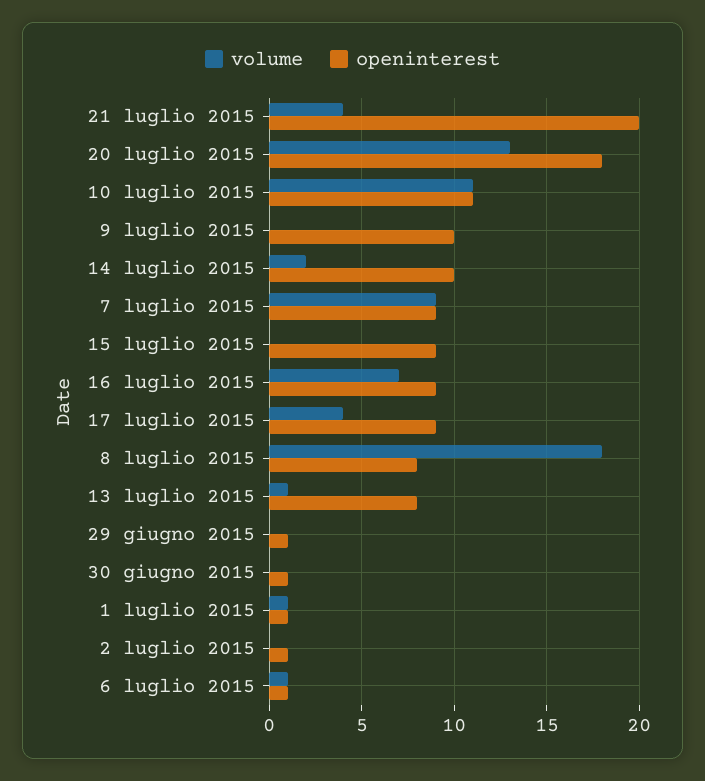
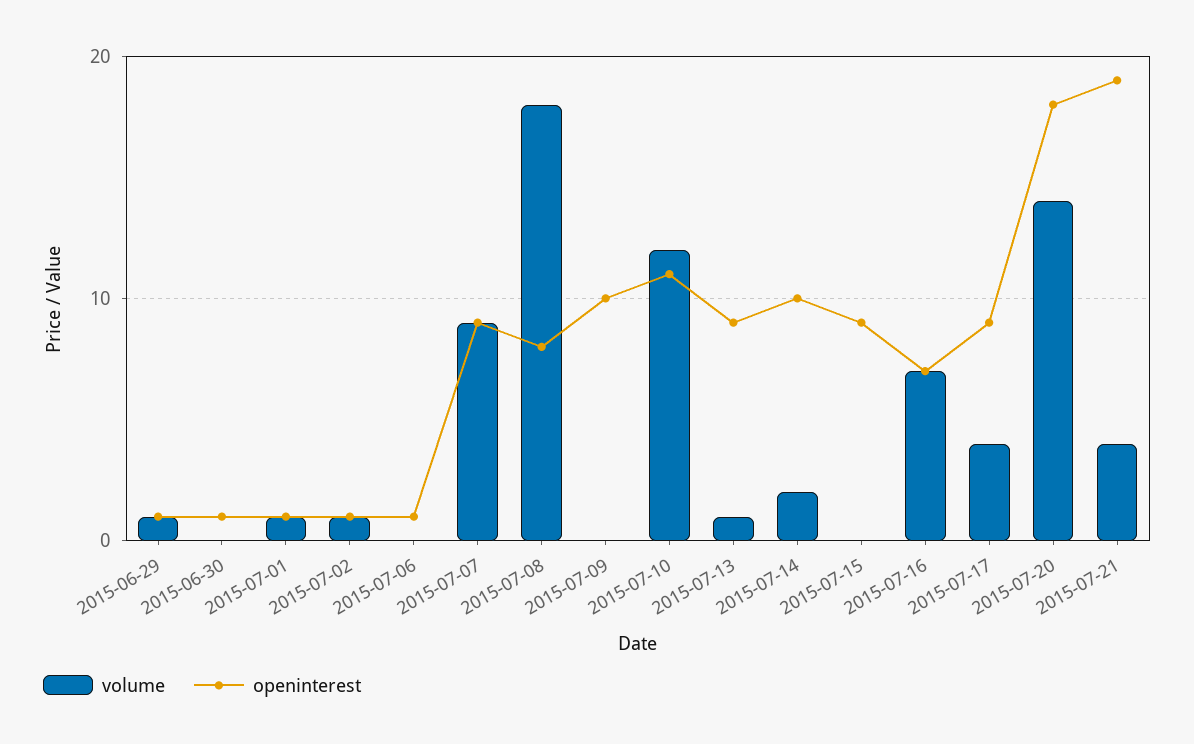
  {
    "volume": {
      "21 luglio 2015": 4,
-     "20 luglio 2015": 13,
+     "20 luglio 2015": 14,
-     "10 luglio 2015": 11,
+     "10 luglio 2015": 12,
      "9 luglio 2015": 0,
      "14 luglio 2015": 2,
      "7 luglio 2015": 9,
      "15 luglio 2015": 0,
      "16 luglio 2015": 7,
      "17 luglio 2015": 4,
      "8 luglio 2015": 18,
      "13 luglio 2015": 1,
-     "29 giugno 2015": 0,
+     "29 giugno 2015": 1,
      "30 giugno 2015": 0,
      "1 luglio 2015": 1,
-     "2 luglio 2015": 0,
+     "2 luglio 2015": 1,
-     "6 luglio 2015": 1
+     "6 luglio 2015": 0
    },
    "openinterest": {
-     "21 luglio 2015": 20,
+     "21 luglio 2015": 19,
      "20 luglio 2015": 18,
      "10 luglio 2015": 11,
      "9 luglio 2015": 10,
      "14 luglio 2015": 10,
      "7 luglio 2015": 9,
      "15 luglio 2015": 9,
-     "16 luglio 2015": 9,
+     "16 luglio 2015": 7,
      "17 luglio 2015": 9,
      "8 luglio 2015": 8,
-     "13 luglio 2015": 8,
+     "13 luglio 2015": 9,
      "29 giugno 2015": 1,
      "30 giugno 2015": 1,
      "1 luglio 2015": 1,
      "2 luglio 2015": 1,
      "6 luglio 2015": 1
    }
  }

